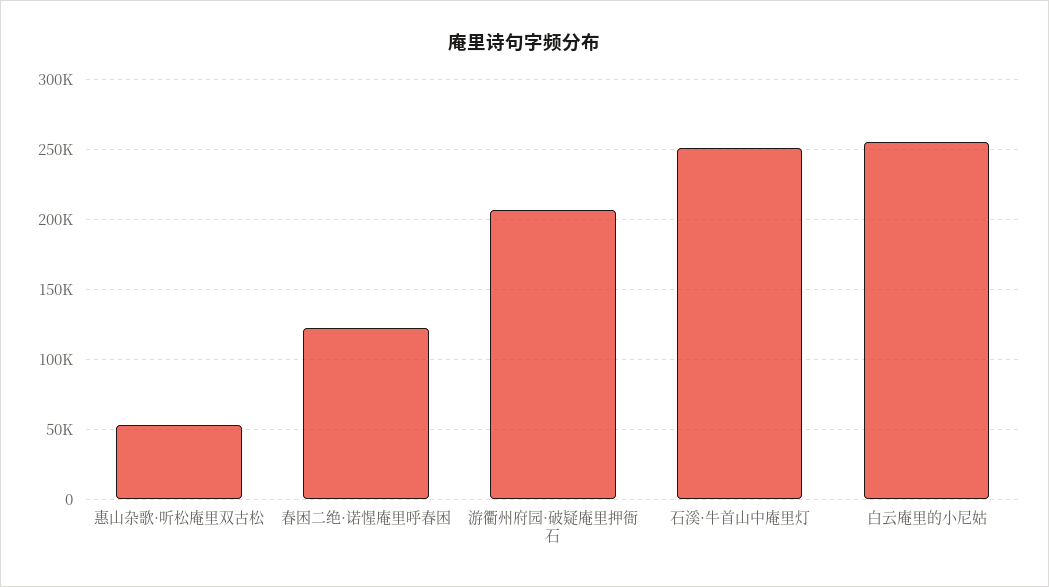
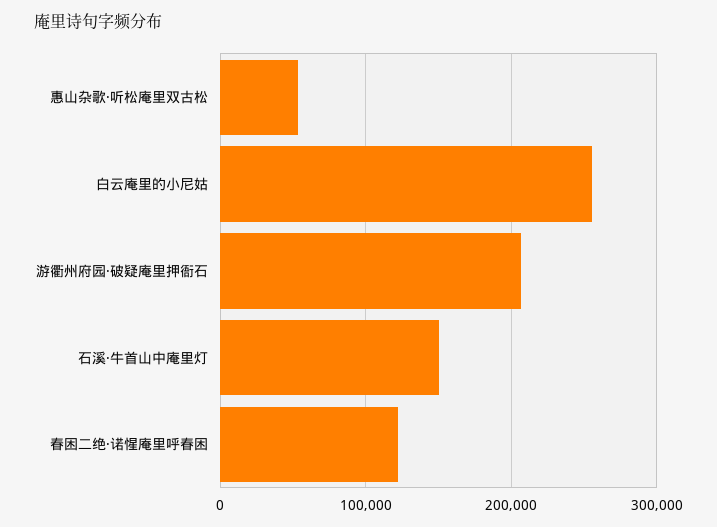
  {
    "惠山杂歌·听松庵里双古松": 55000,
    "春困二绝·诺惺庵里呼春困": 120000,
    "游衢州府园·破疑庵里押衙石": 205000,
-   "石溪·牛首山中庵里灯": 250000,
+   "石溪·牛首山中庵里灯": 150000,
    "白云庵里的小尼姑": 255000
  }

